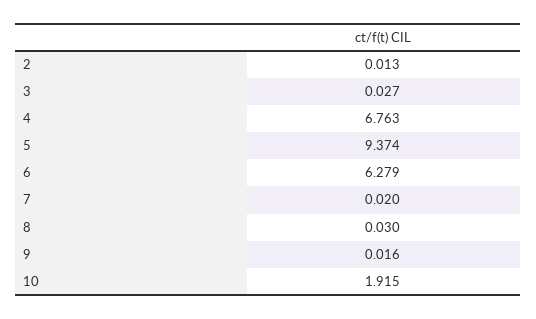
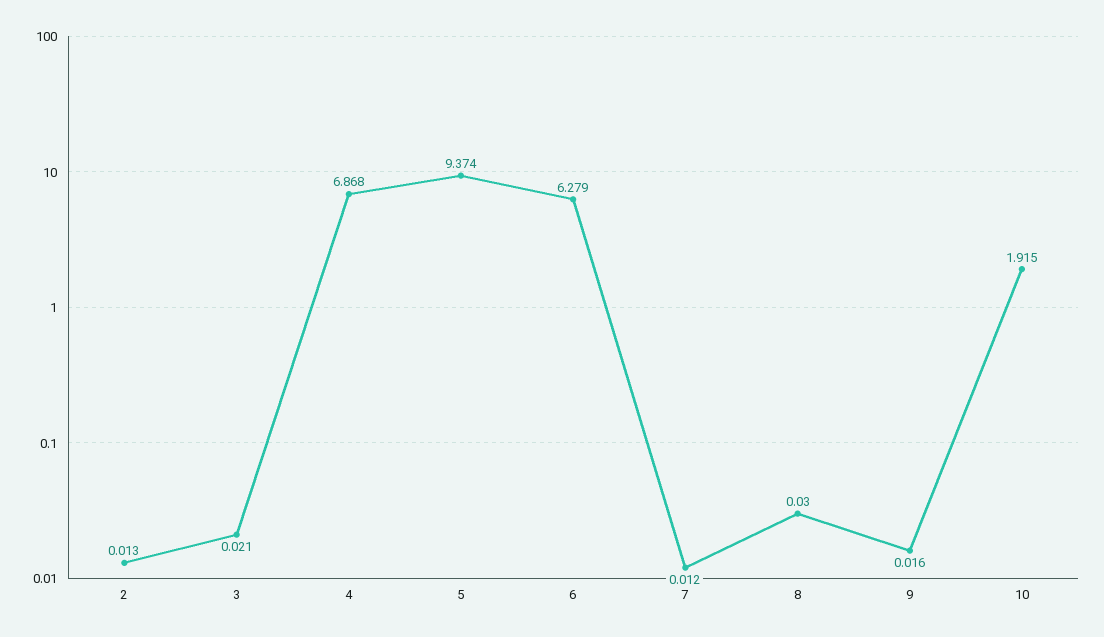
  {
    "2": 0.013,
-   "3": 0.027,
+   "3": 0.021,
-   "4": 6.763,
+   "4": 6.868,
    "5": 9.374,
    "6": 6.279,
-   "7": 0.02,
+   "7": 0.012,
    "8": 0.03,
    "9": 0.016,
    "10": 1.915
  }

